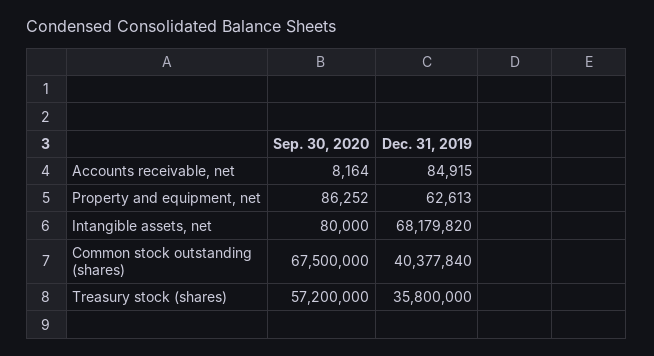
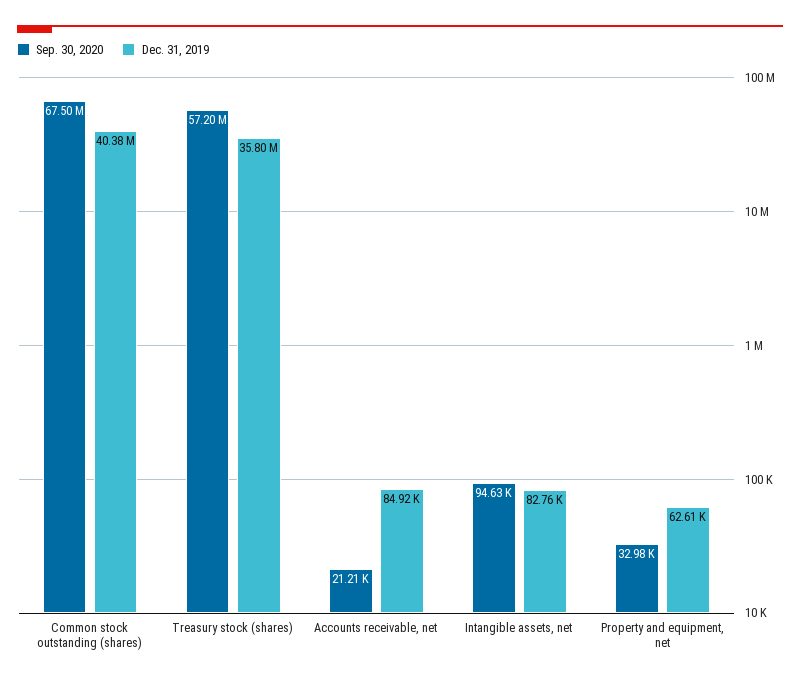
  {
    "Sep. 30, 2020": {
-     "Accounts receivable, net": 8164,
+     "Accounts receivable, net": 21210,
-     "Property and equipment, net": 86252,
+     "Property and equipment, net": 32980,
-     "Intangible assets, net": 80000,
+     "Intangible assets, net": 94630,
      "Common stock outstanding (shares)": 67500000,
      "Treasury stock (shares)": 57200000
    },
    "Dec. 31, 2019": {
      "Accounts receivable, net": 84915,
      "Property and equipment, net": 62613,
-     "Intangible assets, net": 68179820,
+     "Intangible assets, net": 82760,
      "Common stock outstanding (shares)": 40377840,
      "Treasury stock (shares)": 35800000
    }
  }

